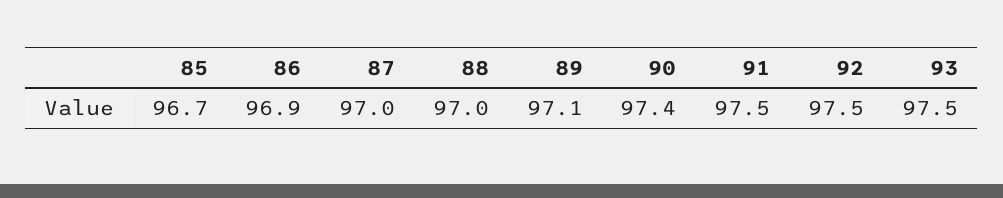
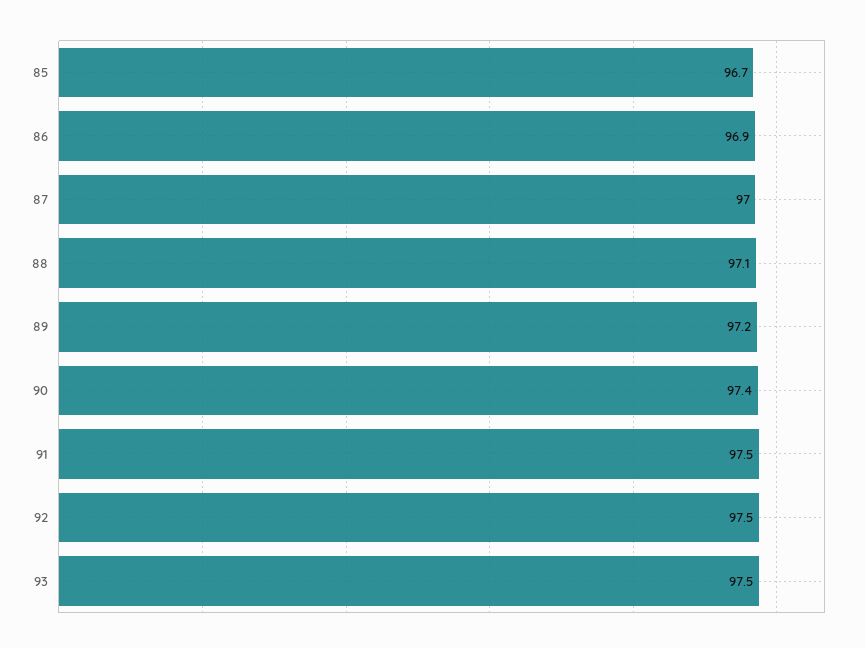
  {
    "85": 96.7,
    "86": 96.9,
    "87": 97,
-   "88": 97,
+   "88": 97.1,
-   "89": 97.1,
+   "89": 97.2,
    "90": 97.4,
    "91": 97.5,
    "92": 97.5,
    "93": 97.5
  }

